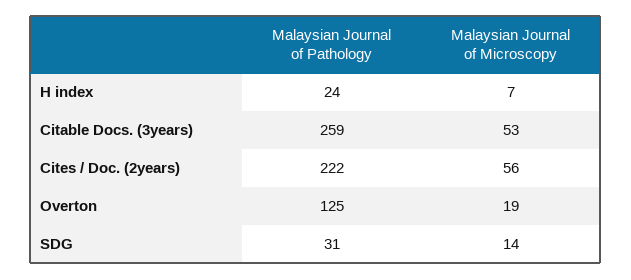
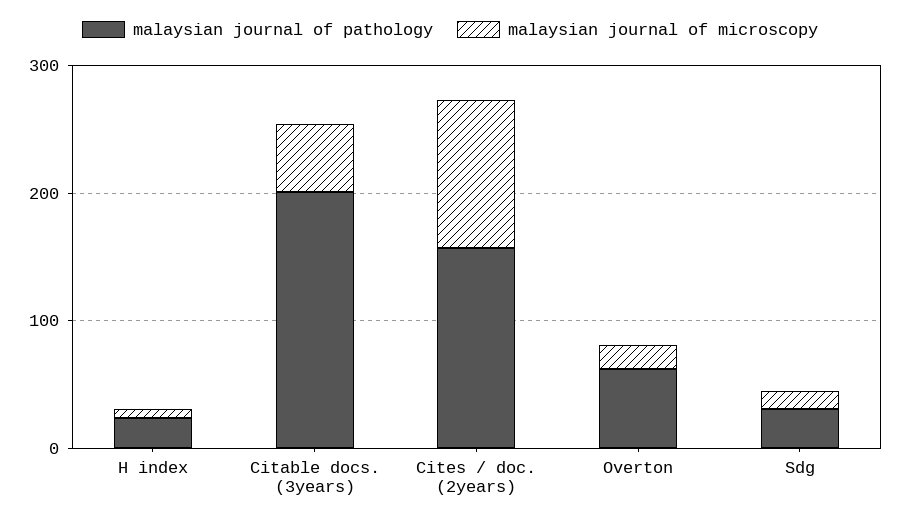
  {
    "Malaysian Journal of Pathology": {
      "H index": 24,
-     "Citable Docs. (3years)": 259,
+     "Citable Docs. (3years)": 200,
-     "Cites / Doc. (2years)": 222,
+     "Cites / Doc. (2years)": 160,
-     "Overton": 125,
+     "Overton": 60,
      "SDG": 31
    },
    "Malaysian Journal of Microscopy": {
      "H index": 7,
      "Citable Docs. (3years)": 53,
-     "Cites / Doc. (2years)": 56,
+     "Cites / Doc. (2years)": 120,
      "Overton": 19,
      "SDG": 14
    }
  }

